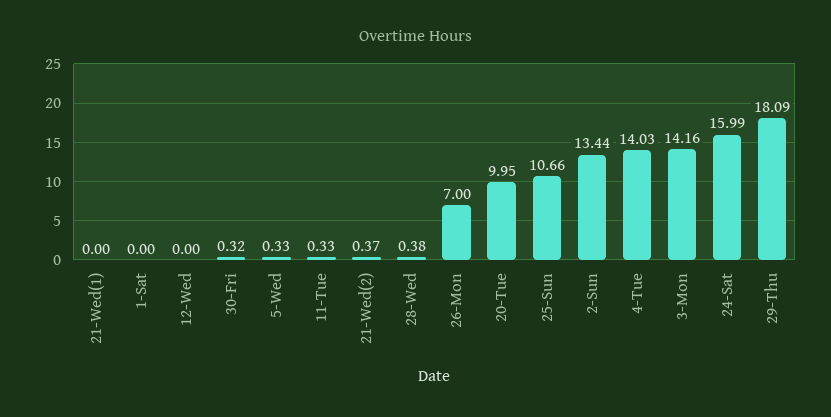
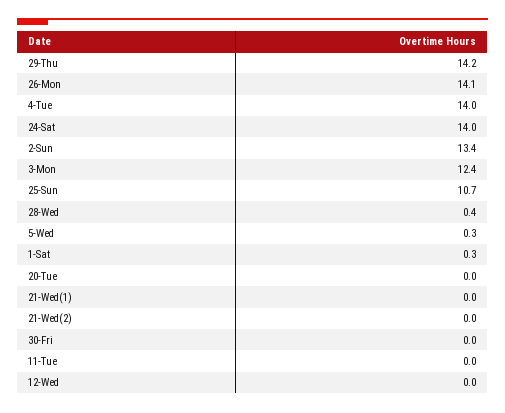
  {
    "21-Wed(1)": 0,
-   "1-Sat": 0,
+   "1-Sat": 0.3,
    "12-Wed": 0,
-   "30-Fri": 0.32,
+   "30-Fri": 0,
    "5-Wed": 0.33,
-   "11-Tue": 0.33,
+   "11-Tue": 0,
-   "21-Wed(2)": 0.37,
+   "21-Wed(2)": 0,
    "28-Wed": 0.38,
-   "26-Mon": 7,
+   "26-Mon": 14.1,
-   "20-Tue": 9.95,
+   "20-Tue": 0,
    "25-Sun": 10.66,
    "2-Sun": 13.44,
    "4-Tue": 14.03,
-   "3-Mon": 14.16,
+   "3-Mon": 12.4,
-   "24-Sat": 15.99,
+   "24-Sat": 14,
-   "29-Thu": 18.09
+   "29-Thu": 14.2
  }

